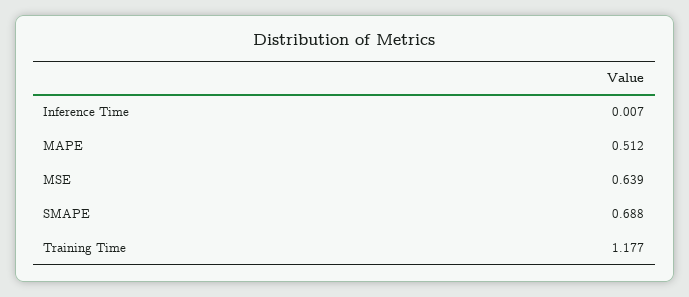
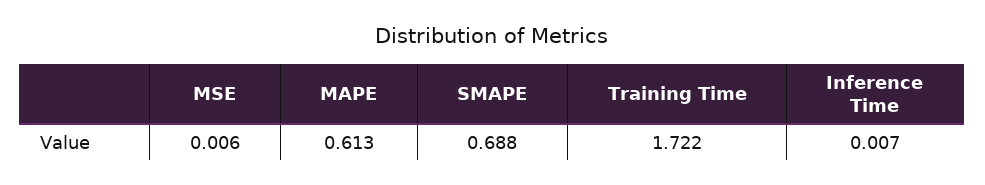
  {
    "Inference Time": 0.007,
-   "MAPE": 0.512,
+   "MAPE": 0.613,
-   "MSE": 0.639,
+   "MSE": 0.006,
    "SMAPE": 0.688,
-   "Training Time": 1.177
+   "Training Time": 1.722
  }

